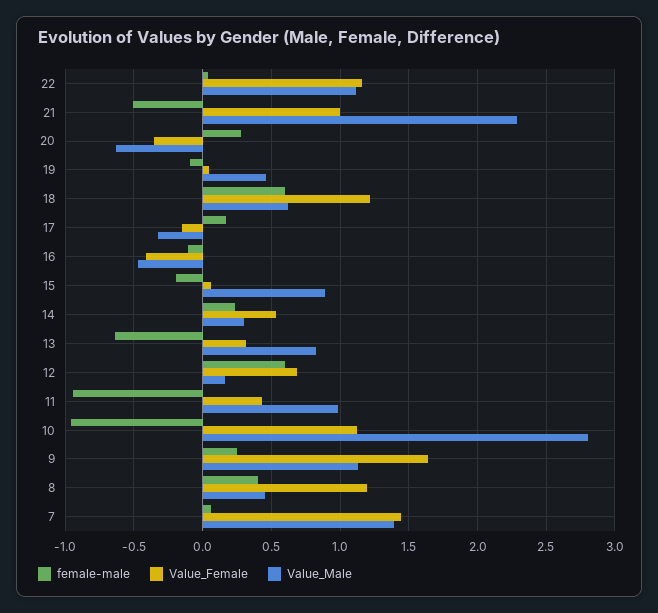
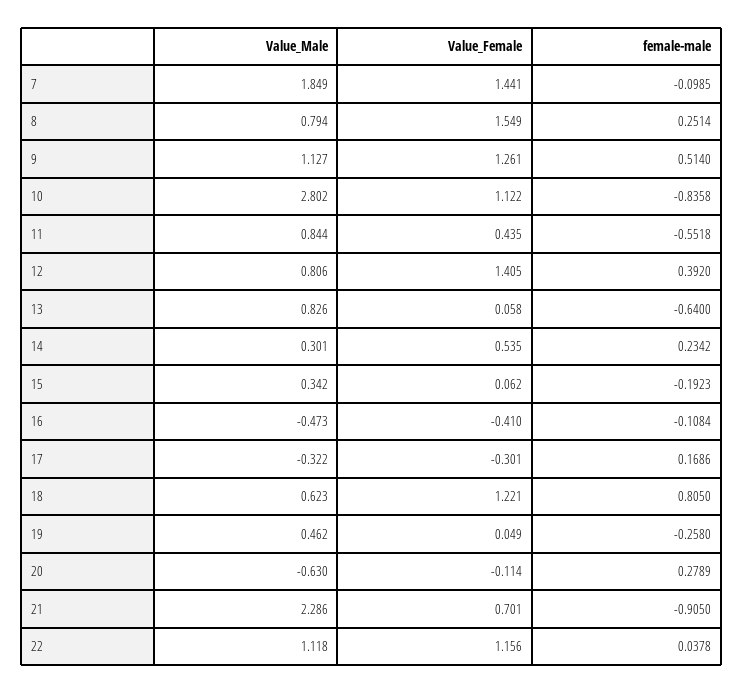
  {
    "female-male": {
      "22": 0.0378,
-     "21": -0.5,
+     "21": -0.905,
      "20": 0.2789,
-     "19": -0.1,
+     "19": -0.258,
-     "18": 0.6,
+     "18": 0.805,
      "17": 0.1686,
      "16": -0.1084,
      "15": -0.1923,
      "14": 0.2342,
      "13": -0.64,
-     "12": 0.6,
+     "12": 0.392,
-     "11": -0.95,
+     "11": -0.5518,
-     "10": -0.95,
+     "10": -0.8358,
-     "9": 0.25,
+     "9": 0.514,
-     "8": 0.4,
+     "8": 0.2514,
-     "7": 0.05
+     "7": -0.0985
    },
    "Value_Female": {
      "22": 1.156,
-     "21": 1,
+     "21": 0.701,
-     "20": -0.35,
+     "20": -0.114,
      "19": 0.049,
      "18": 1.221,
-     "17": -0.15,
+     "17": -0.301,
      "16": -0.41,
      "15": 0.062,
      "14": 0.535,
-     "13": 0.3,
+     "13": 0.058,
-     "12": 0.7,
+     "12": 1.405,
      "11": 0.435,
      "10": 1.122,
-     "9": 1.65,
+     "9": 1.261,
-     "8": 1.2,
+     "8": 1.549,
      "7": 1.441
    },
    "Value_Male": {
      "22": 1.118,
      "21": 2.286,
      "20": -0.63,
      "19": 0.462,
      "18": 0.623,
      "17": -0.322,
      "16": -0.473,
-     "15": 0.9,
+     "15": 0.342,
      "14": 0.301,
      "13": 0.826,
-     "12": 0.15,
+     "12": 0.806,
-     "11": 1,
+     "11": 0.844,
      "10": 2.802,
      "9": 1.127,
-     "8": 0.45,
+     "8": 0.794,
-     "7": 1.4
+     "7": 1.849
    }
  }

